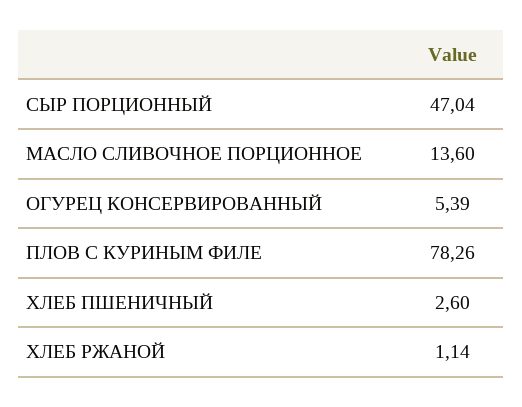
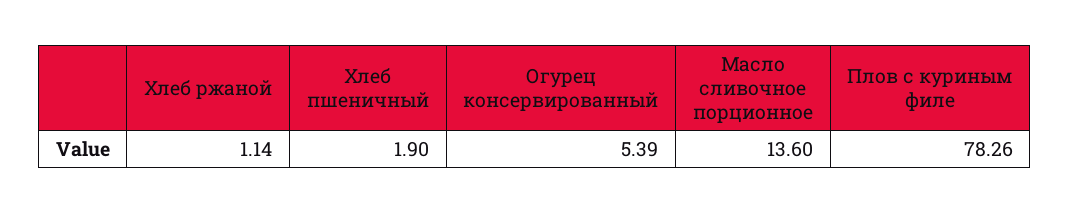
  {
-   "СЫР ПОРЦИОННЫЙ": 47.04,
    "МАСЛО СЛИВОЧНОЕ ПОРЦИОННОЕ": 13.6,
    "ОГУРЕЦ КОНСЕРВИРОВАННЫЙ": 5.39,
    "ПЛОВ С КУРИНЫМ ФИЛЕ": 78.26,
-   "ХЛЕБ ПШЕНИЧНЫЙ": 2.6,
+   "ХЛЕБ ПШЕНИЧНЫЙ": 1.9,
    "ХЛЕБ РЖАНОЙ": 1.14
  }

